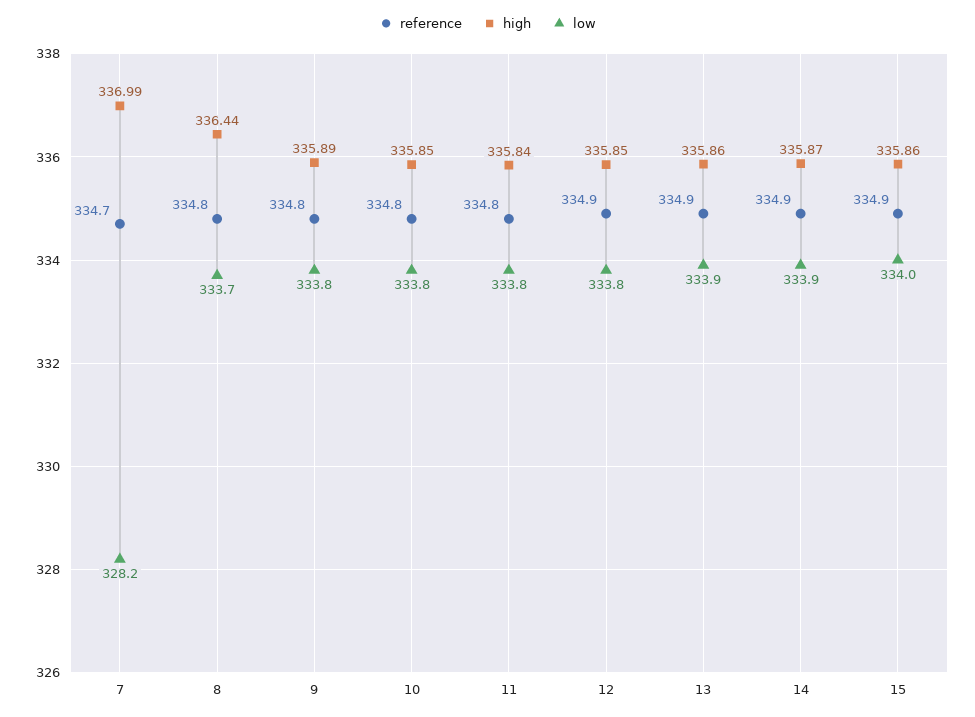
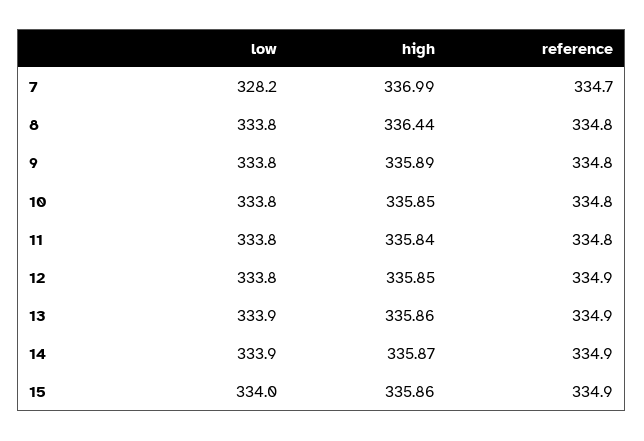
  {
    "reference": {
      "7": 334.7,
      "8": 334.8,
      "9": 334.8,
      "10": 334.8,
      "11": 334.8,
      "12": 334.9,
      "13": 334.9,
      "14": 334.9,
      "15": 334.9
    },
    "high": {
      "7": 336.99,
      "8": 336.44,
      "9": 335.89,
      "10": 335.85,
      "11": 335.84,
      "12": 335.85,
      "13": 335.86,
      "14": 335.87,
      "15": 335.86
    },
    "low": {
      "7": 328.2,
-     "8": 333.7,
+     "8": 333.8,
      "9": 333.8,
      "10": 333.8,
      "11": 333.8,
      "12": 333.8,
      "13": 333.9,
      "14": 333.9,
      "15": 334
    }
  }

